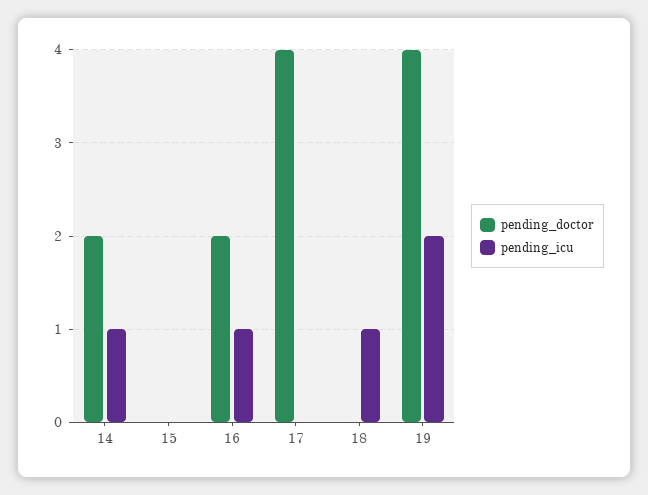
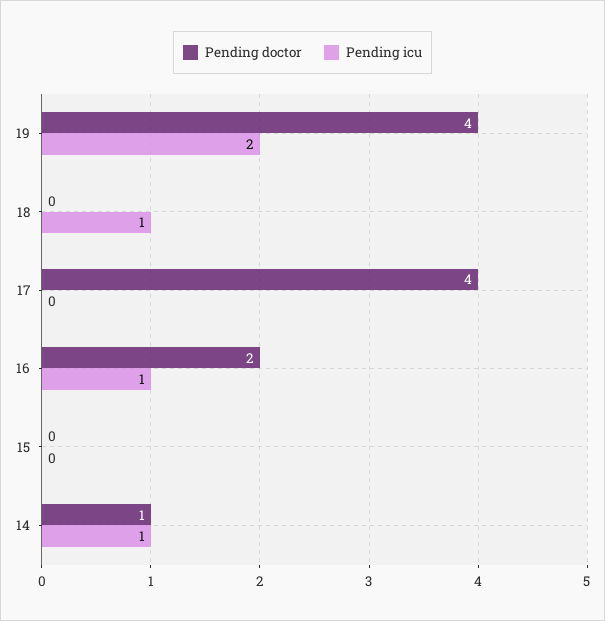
  {
    "pending_doctor": {
-     "14": 2,
+     "14": 1,
      "15": 0,
      "16": 2,
      "17": 4,
      "18": 0,
      "19": 4
    },
    "pending_icu": {
      "14": 1,
      "15": 0,
      "16": 1,
      "17": 0,
      "18": 1,
      "19": 2
    }
  }

